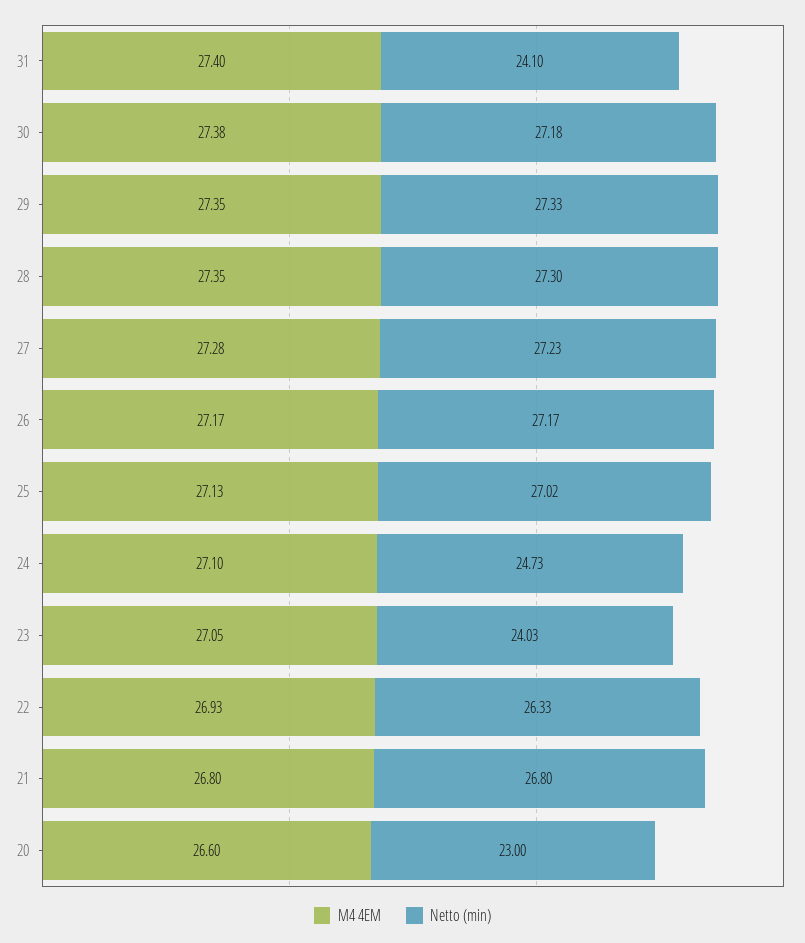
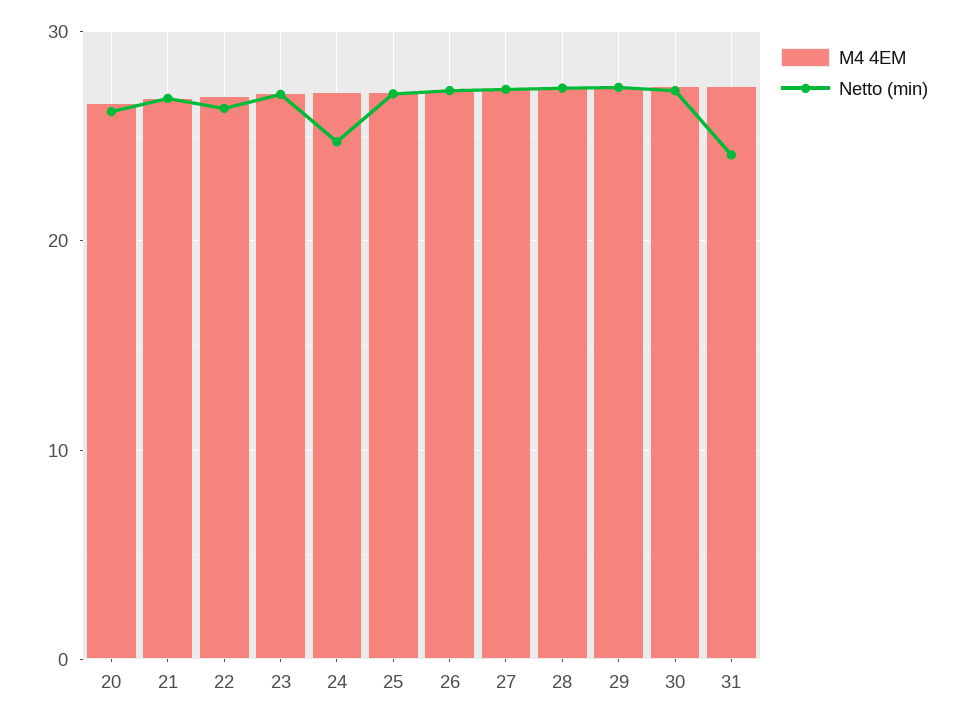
  {
    "M4 4EM": {
      "31": 27.4,
      "30": 27.38,
      "29": 27.35,
      "28": 27.35,
      "27": 27.28,
      "26": 27.17,
      "25": 27.13,
      "24": 27.1,
      "23": 27.05,
      "22": 26.93,
      "21": 26.8,
      "20": 26.6
    },
    "Netto (min)": {
      "31": 24.1,
      "30": 27.18,
      "29": 27.33,
      "28": 27.3,
      "27": 27.23,
      "26": 27.17,
      "25": 27.02,
      "24": 24.73,
-     "23": 24.03,
+     "23": 27,
      "22": 26.33,
      "21": 26.8,
-     "20": 23
+     "20": 26
    }
  }

